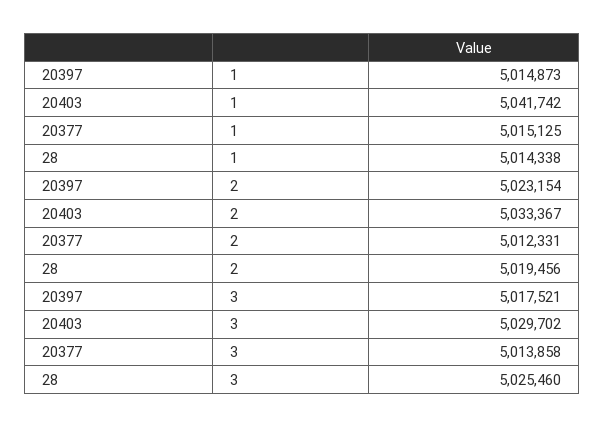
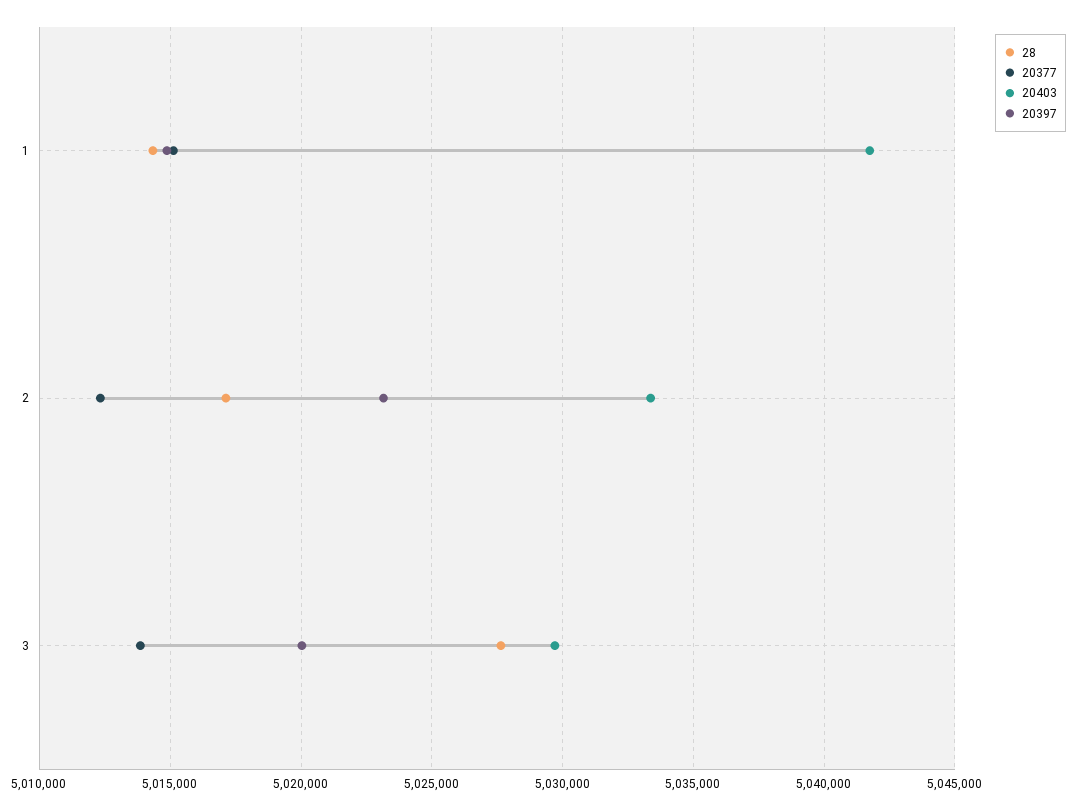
  {
    "20397": {
      "1": 5014873,
      "2": 5023154,
-     "3": 5017521
+     "3": 5020000
    },
    "20403": {
      "1": 5041742,
      "2": 5033367,
      "3": 5029702
    },
    "20377": {
      "1": 5015125,
      "2": 5012331,
      "3": 5013858
    },
    "28": {
      "1": 5014338,
-     "2": 5019456,
+     "2": 5017000,
-     "3": 5025460
+     "3": 5027500
    }
  }

